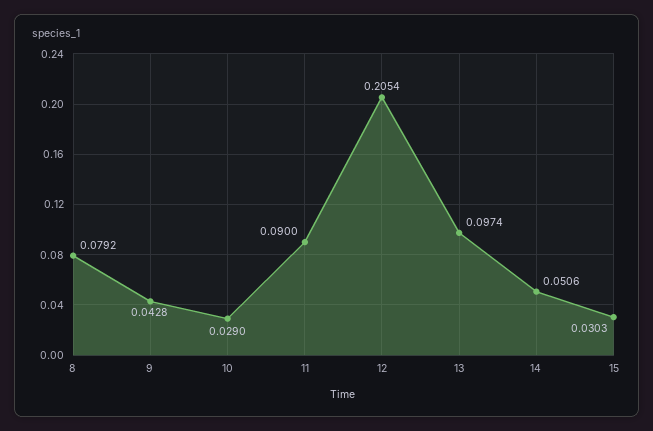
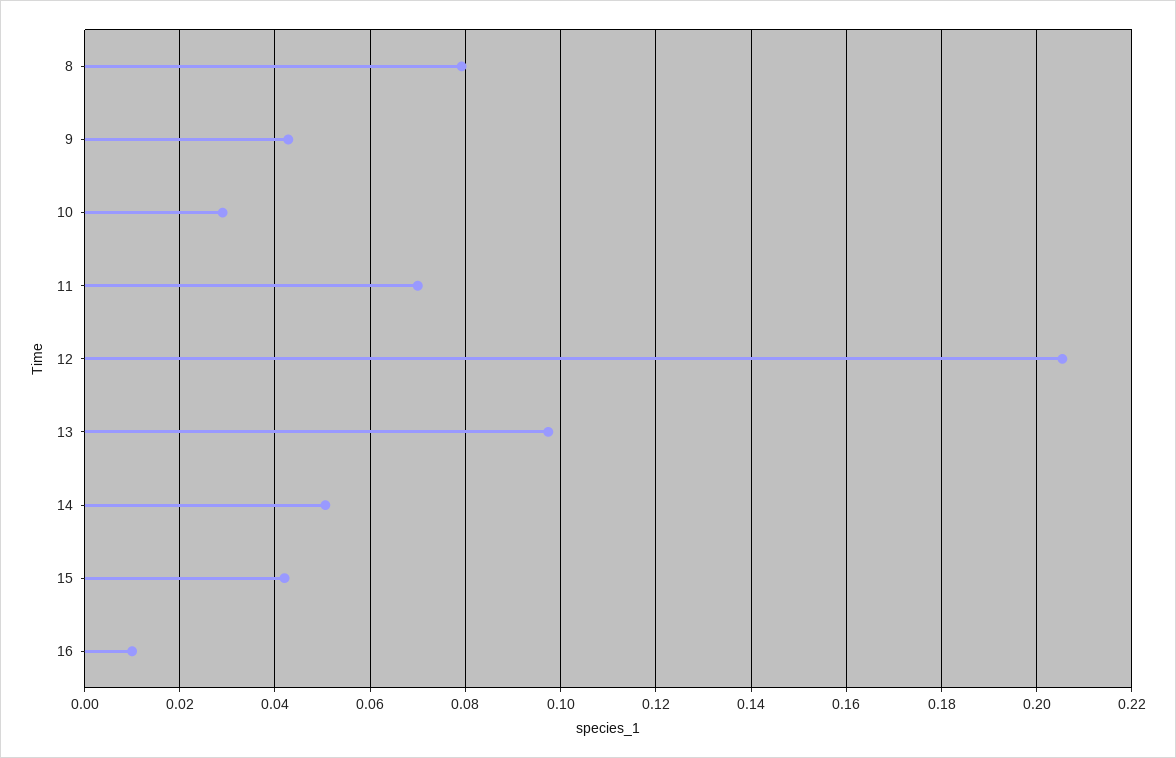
  {
    "8": 0.0792,
    "9": 0.0428,
    "10": 0.029,
-   "11": 0.09,
+   "11": 0.07,
    "12": 0.2054,
    "13": 0.0974,
    "14": 0.0506,
-   "15": 0.0303
+   "15": 0.042,
+   "16": 0.01
  }

